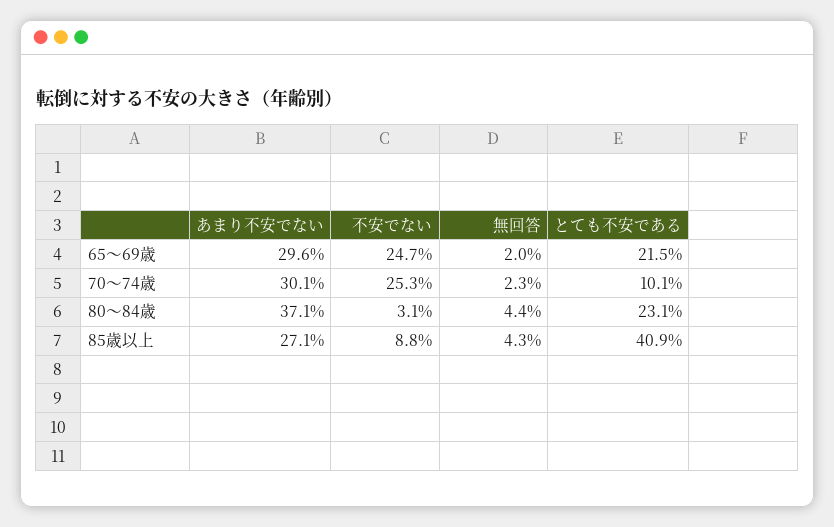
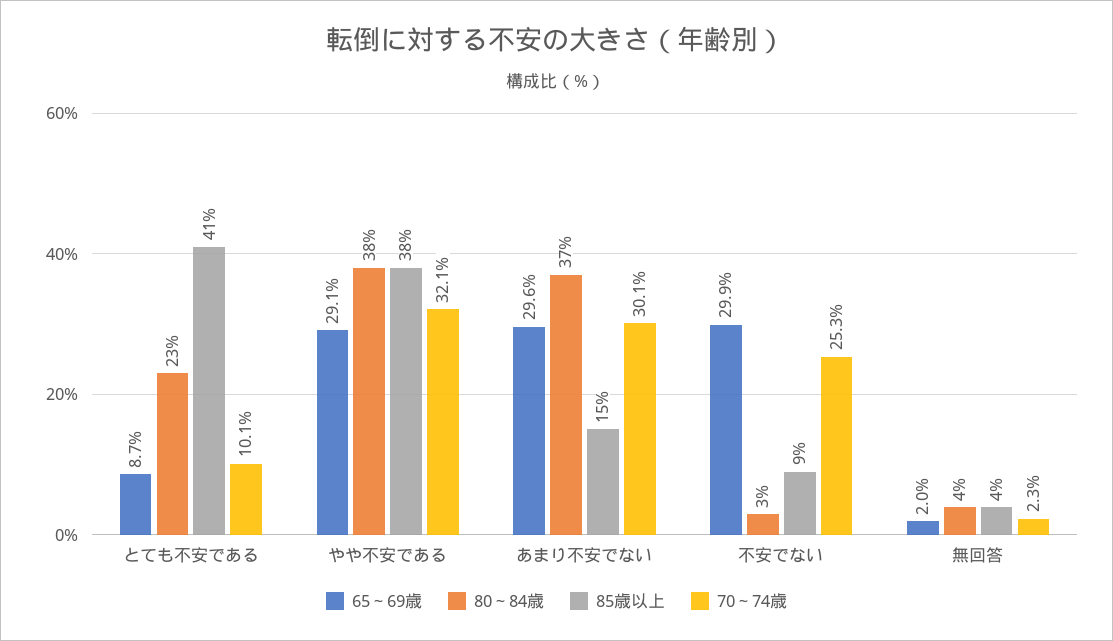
  {
    "65～69歳": {
      "あまり不安でない": 29.6,
-     "不安でない": 24.7,
+     "不安でない": 29.9,
      "無回答": 2,
-     "とても不安である": 21.5
+     "とても不安である": 8.7,
+     "やや不安である": 29.1
    },
    "70～74歳": {
      "あまり不安でない": 30.1,
      "不安でない": 25.3,
      "無回答": 2.3,
-     "とても不安である": 10.1
+     "とても不安である": 10.1,
+     "やや不安である": 32.1
    },
    "80～84歳": {
      "あまり不安でない": 37.1,
      "不安でない": 3.1,
      "無回答": 4.4,
-     "とても不安である": 23.1
+     "とても不安である": 23.1,
+     "やや不安である": 38
    },
    "85歳以上": {
-     "あまり不安でない": 27.1,
+     "あまり不安でない": 15,
      "不安でない": 8.8,
      "無回答": 4.3,
-     "とても不安である": 40.9
+     "とても不安である": 40.9,
+     "やや不安である": 38
    }
  }

